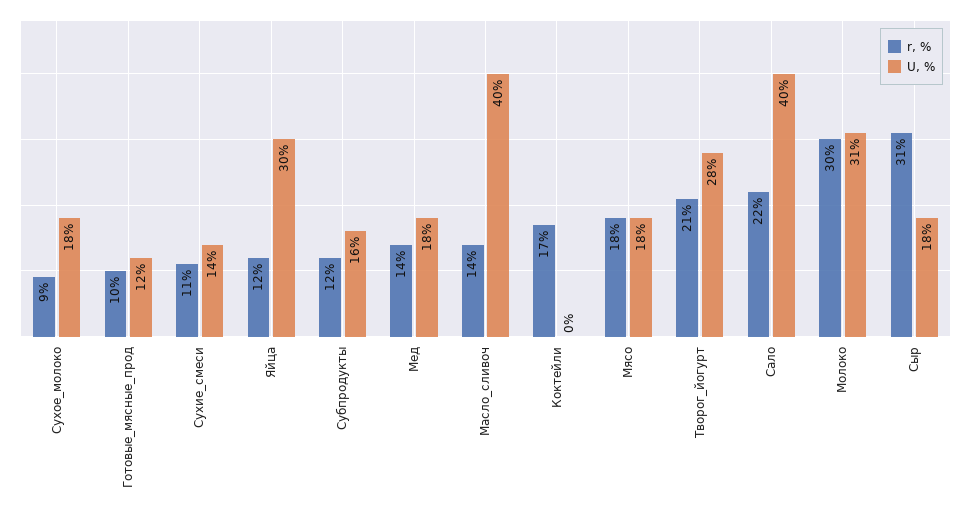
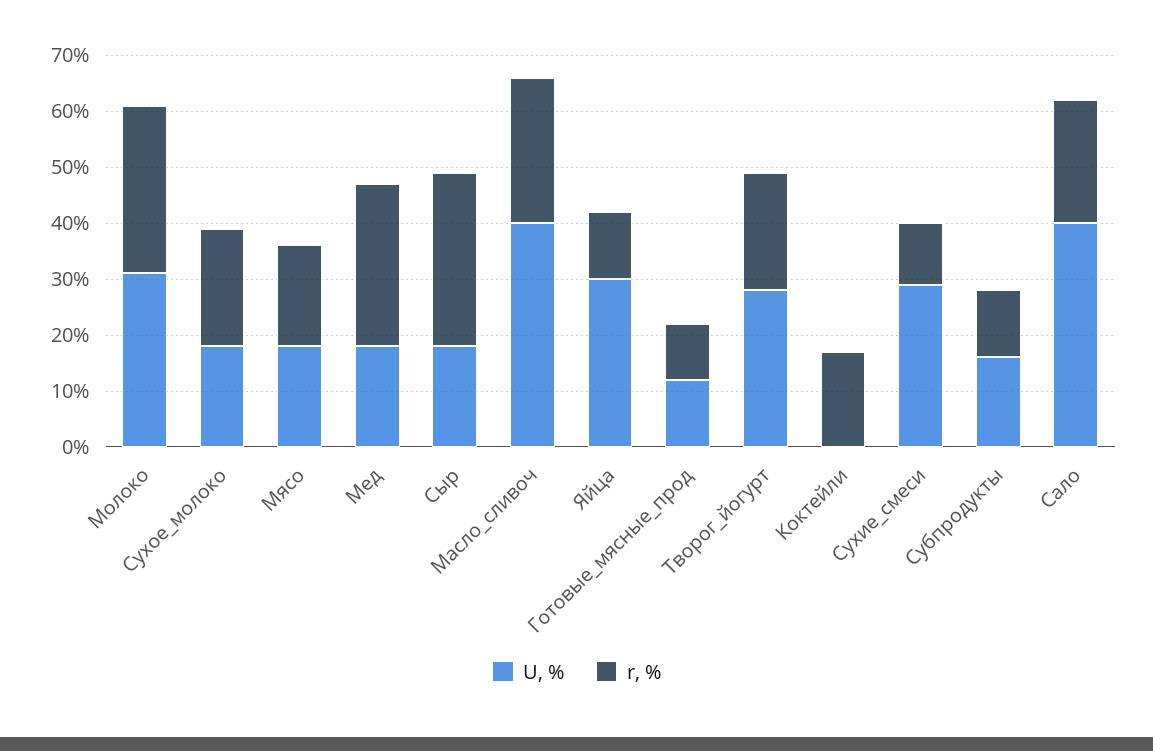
  {
    "r, %": {
-     "Сухое_молоко": 9,
+     "Сухое_молоко": 20,
      "Готовые_мясные_прод": 10,
      "Сухие_смеси": 11,
      "Яйца": 12,
      "Субпродукты": 12,
-     "Мед": 14,
+     "Мед": 30,
-     "Масло_сливоч": 14,
+     "Масло_сливоч": 25,
      "Коктейли": 17,
      "Мясо": 18,
      "Творог_йогурт": 21,
      "Сало": 22,
      "Молоко": 30,
      "Сыр": 31
    },
    "U, %": {
      "Сухое_молоко": 18,
      "Готовые_мясные_прод": 12,
-     "Сухие_смеси": 14,
+     "Сухие_смеси": 30,
      "Яйца": 30,
      "Субпродукты": 16,
      "Мед": 18,
      "Масло_сливоч": 40,
      "Коктейли": 0,
      "Мясо": 18,
      "Творог_йогурт": 28,
      "Сало": 40,
      "Молоко": 31,
      "Сыр": 18
    }
  }

